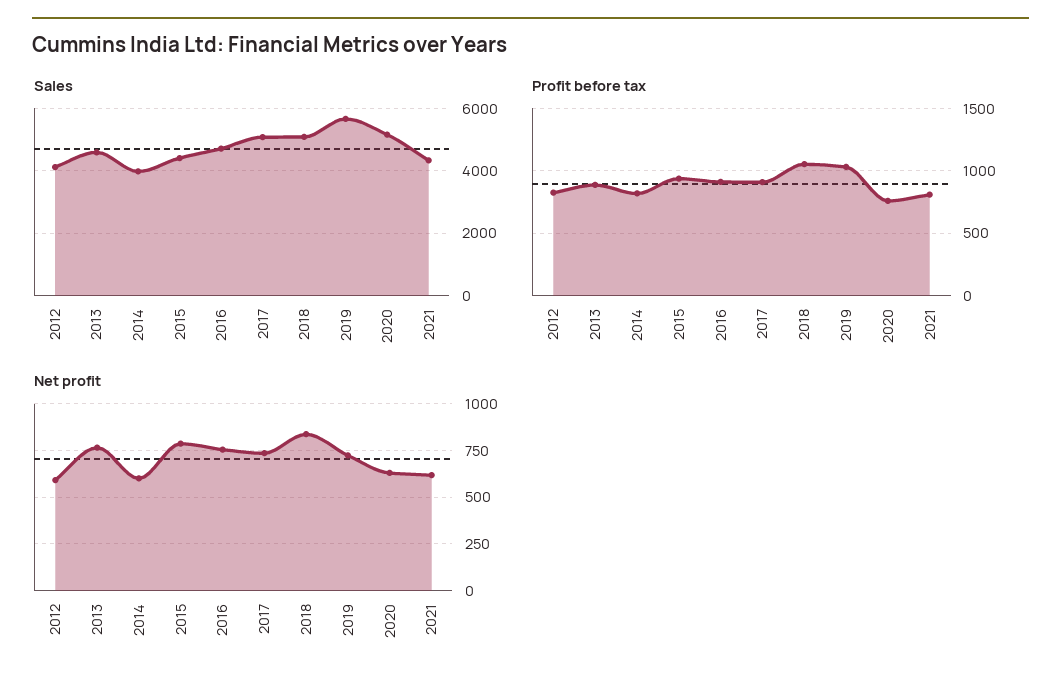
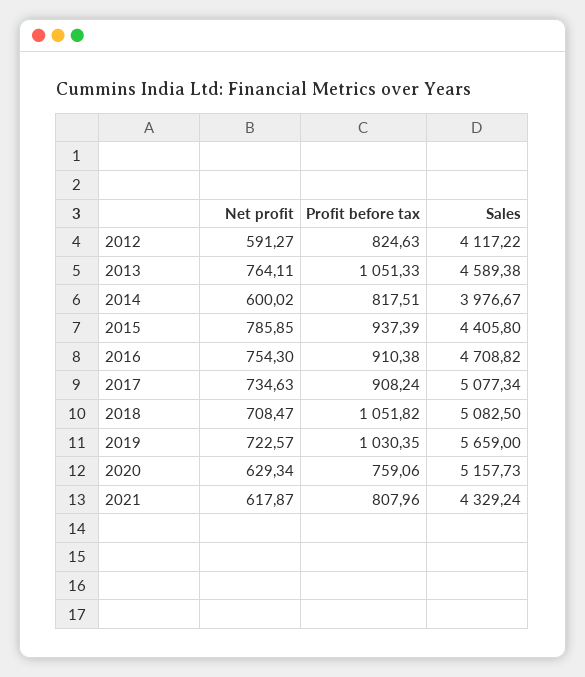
  {
    "Sales": {
      "2012": 4117.22,
      "2013": 4589.38,
      "2014": 3976.67,
      "2015": 4405.8,
      "2016": 4708.82,
      "2017": 5077.34,
      "2018": 5082.5,
      "2019": 5659,
      "2020": 5157.73,
      "2021": 4329.24
    },
    "Profit before tax": {
      "2012": 824.63,
-     "2013": 900,
+     "2013": 1051.33,
      "2014": 817.51,
      "2015": 937.39,
      "2016": 910.38,
      "2017": 908.24,
      "2018": 1051.82,
      "2019": 1030.35,
      "2020": 759.06,
      "2021": 807.96
    },
    "Net profit": {
      "2012": 591.27,
      "2013": 764.11,
      "2014": 600.02,
      "2015": 785.85,
      "2016": 754.3,
      "2017": 734.63,
-     "2018": 850,
+     "2018": 708.47,
      "2019": 722.57,
      "2020": 629.34,
      "2021": 617.87
    }
  }

